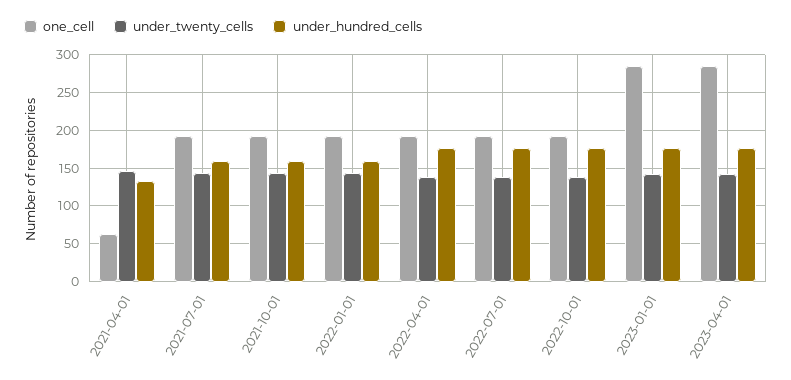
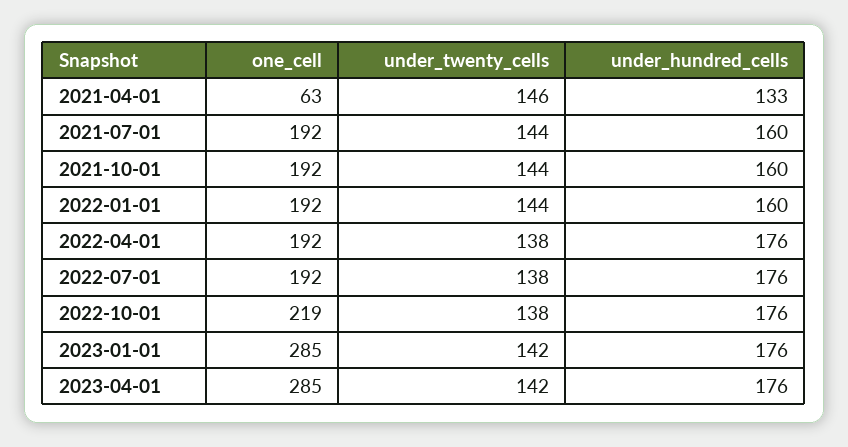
  {
    "one_cell": {
      "2021-04-01": 63,
      "2021-07-01": 192,
      "2021-10-01": 192,
      "2022-01-01": 192,
      "2022-04-01": 192,
      "2022-07-01": 192,
-     "2022-10-01": 190,
+     "2022-10-01": 219,
      "2023-01-01": 285,
      "2023-04-01": 285
    },
    "under_twenty_cells": {
      "2021-04-01": 146,
      "2021-07-01": 144,
      "2021-10-01": 144,
      "2022-01-01": 144,
      "2022-04-01": 138,
      "2022-07-01": 138,
      "2022-10-01": 138,
      "2023-01-01": 142,
      "2023-04-01": 142
    },
    "under_hundred_cells": {
      "2021-04-01": 133,
      "2021-07-01": 160,
      "2021-10-01": 160,
      "2022-01-01": 160,
      "2022-04-01": 176,
      "2022-07-01": 176,
      "2022-10-01": 176,
      "2023-01-01": 176,
      "2023-04-01": 176
    }
  }

